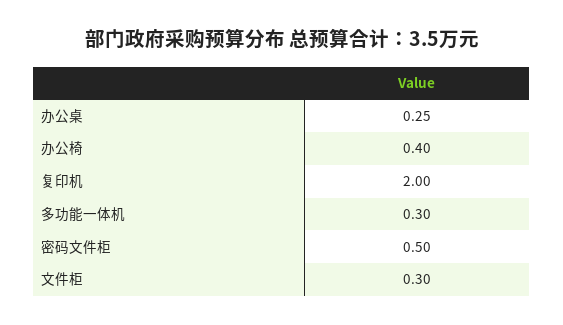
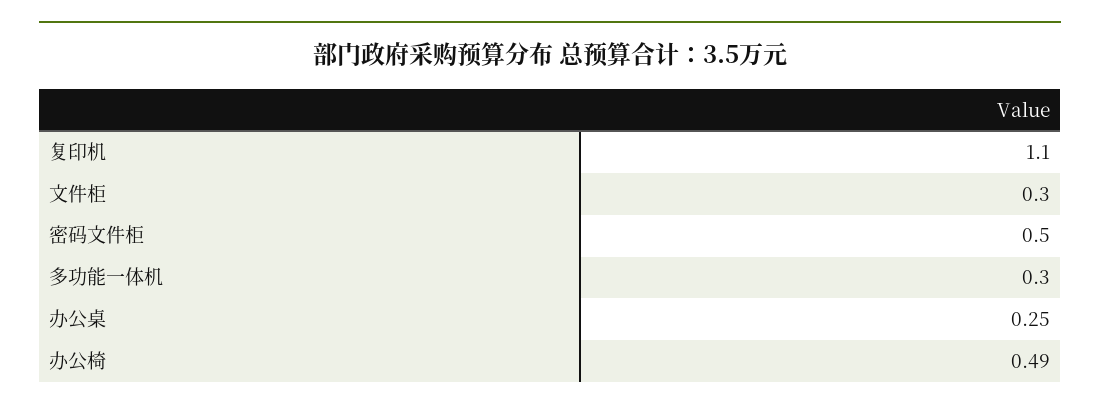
  {
    "办公桌": 0.25,
-   "办公椅": 0.4,
+   "办公椅": 0.49,
-   "复印机": 2,
+   "复印机": 1.1,
    "多功能一体机": 0.3,
    "密码文件柜": 0.5,
    "文件柜": 0.3
  }

